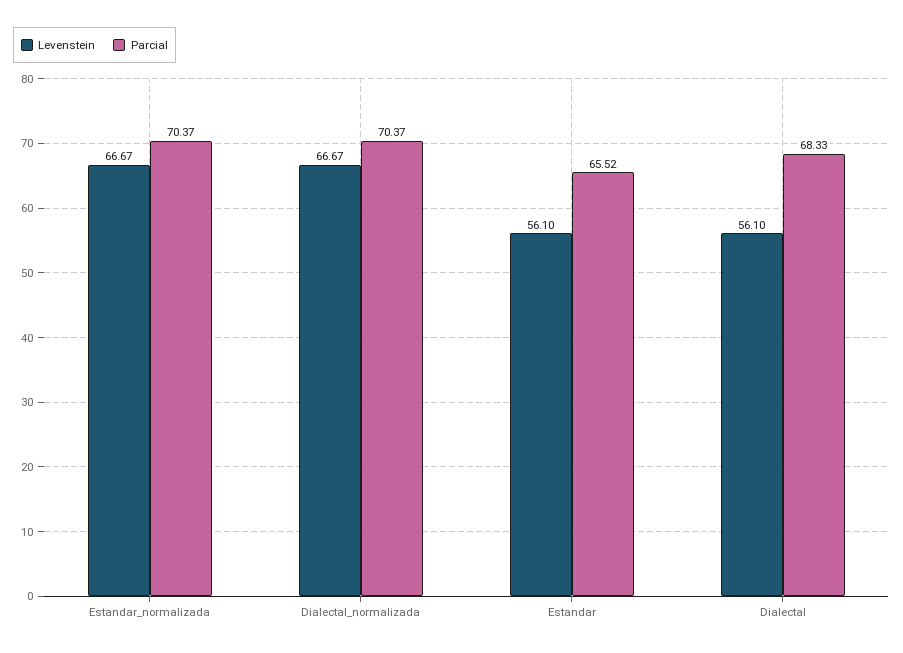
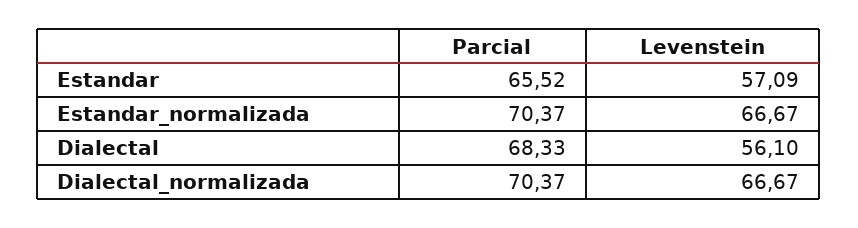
  {
    "Levenstein": {
      "Estandar_normalizada": 66.67,
      "Dialectal_normalizada": 66.67,
-     "Estandar": 56.1,
+     "Estandar": 57.09,
      "Dialectal": 56.1
    },
    "Parcial": {
      "Estandar_normalizada": 70.37,
      "Dialectal_normalizada": 70.37,
      "Estandar": 65.52,
      "Dialectal": 68.33
    }
  }

